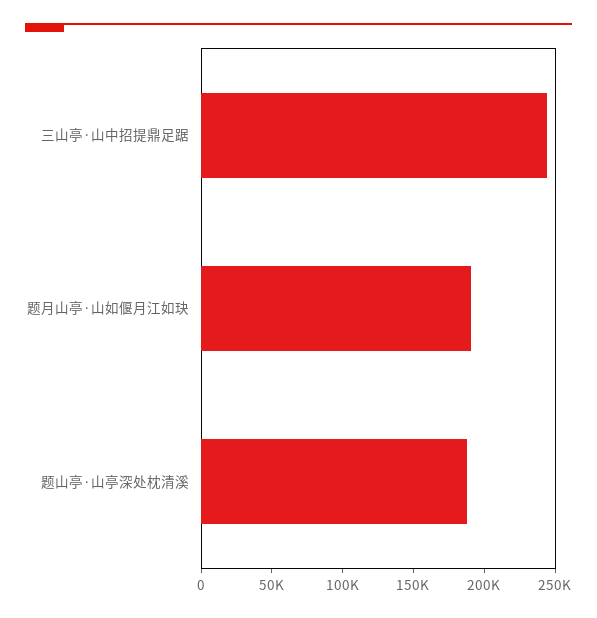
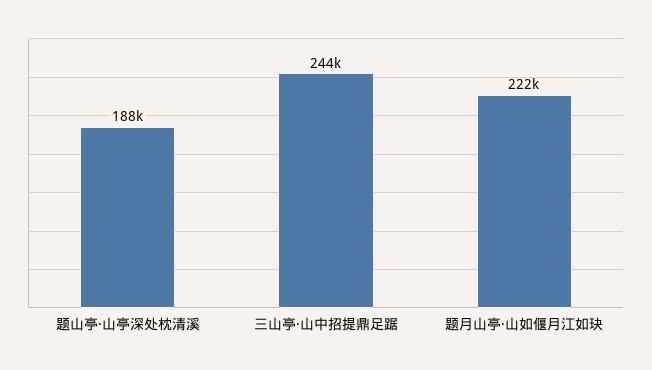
  {
    "三山亭·山中招提鼎足踞": 244000,
-   "题月山亭·山如偃月江如玦": 190000,
+   "题月山亭·山如偃月江如玦": 222000,
    "题山亭·山亭深处枕清溪": 188000
  }

